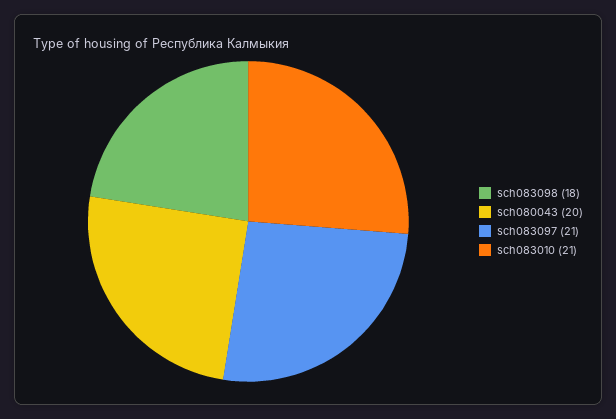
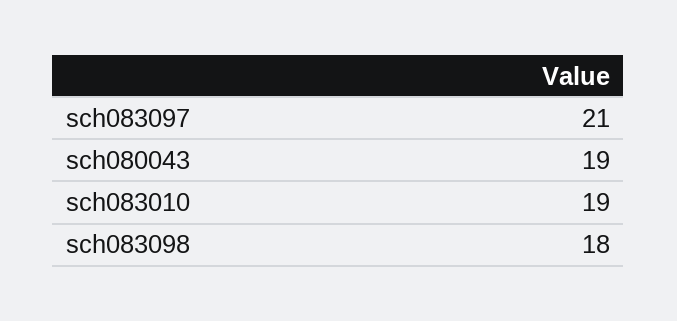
  {
    "sch083098": 18,
-   "sch080043": 20,
+   "sch080043": 19,
    "sch083097": 21,
-   "sch083010": 21
+   "sch083010": 19
  }

